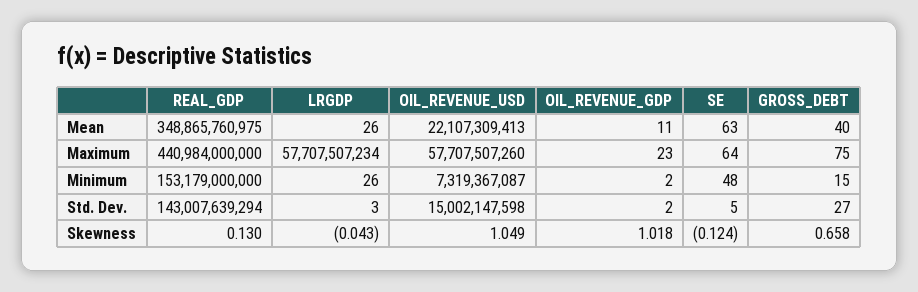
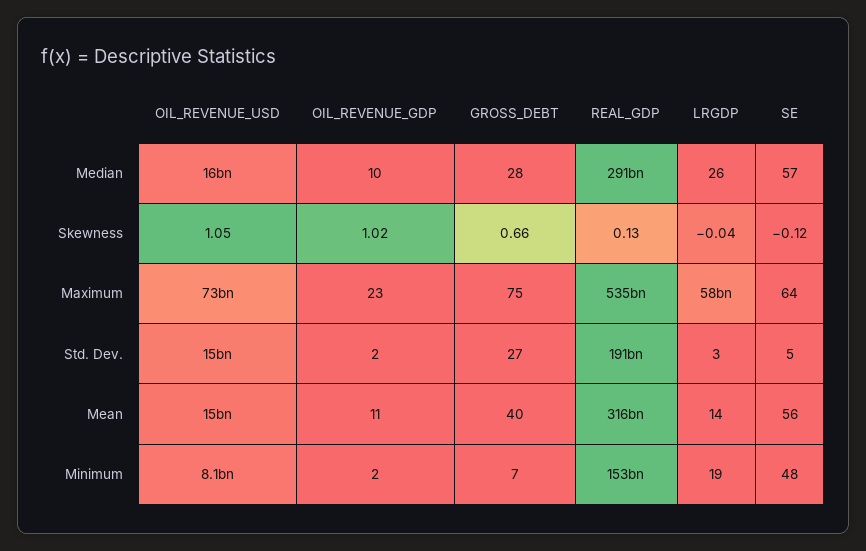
  {
    "REAL_GDP": {
-     "Mean": 348865760975,
+     "Mean": 316000000000,
-     "Maximum": 440984000000,
+     "Maximum": 535000000000,
      "Minimum": 153179000000,
-     "Std. Dev.": 143007639294,
+     "Std. Dev.": 191000000000,
-     "Skewness": 0.13
+     "Skewness": 0.13,
+     "Median": 291000000000
    },
    "LRGDP": {
-     "Mean": 26,
+     "Mean": 14,
      "Maximum": 57707507234,
-     "Minimum": 26,
+     "Minimum": 19,
      "Std. Dev.": 3,
-     "Skewness": -0.043
+     "Skewness": -0.043,
+     "Median": 26
    },
    "OIL_REVENUE_USD": {
-     "Mean": 22107309413,
+     "Mean": 15000000000,
-     "Maximum": 57707507260,
+     "Maximum": 73000000000,
-     "Minimum": 7319367087,
+     "Minimum": 8100000000,
      "Std. Dev.": 15002147598,
-     "Skewness": 1.049
+     "Skewness": 1.049,
+     "Median": 16000000000
    },
    "OIL_REVENUE_GDP": {
      "Mean": 11,
      "Maximum": 23,
      "Minimum": 2,
      "Std. Dev.": 2,
-     "Skewness": 1.018
+     "Skewness": 1.018,
+     "Median": 10
    },
    "SE": {
-     "Mean": 63,
+     "Mean": 56,
      "Maximum": 64,
      "Minimum": 48,
      "Std. Dev.": 5,
-     "Skewness": -0.124
+     "Skewness": -0.124,
+     "Median": 57
    },
    "GROSS_DEBT": {
      "Mean": 40,
      "Maximum": 75,
-     "Minimum": 15,
+     "Minimum": 7,
      "Std. Dev.": 27,
-     "Skewness": 0.658
+     "Skewness": 0.658,
+     "Median": 28
    }
  }

